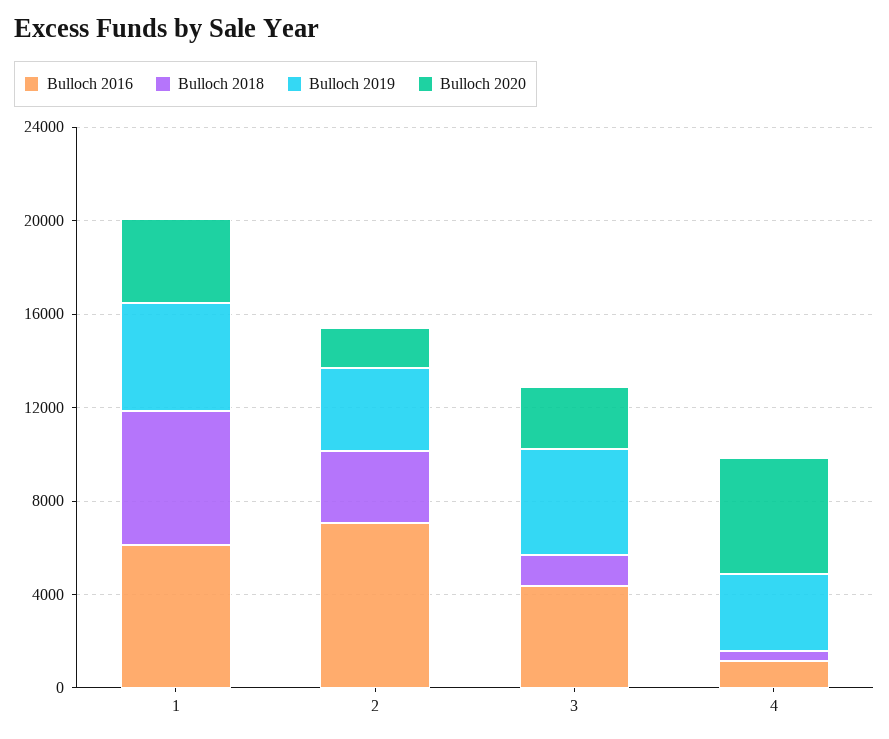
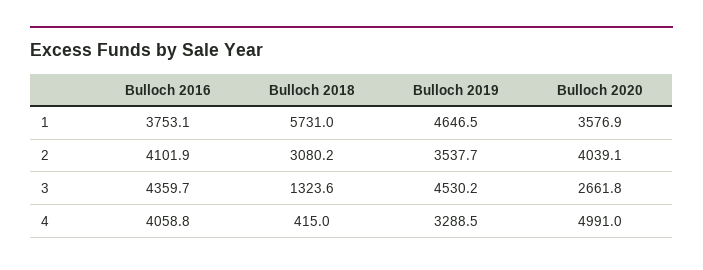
  {
    "Bulloch 2016": {
-     "1": 6000,
+     "1": 3753.1,
-     "2": 7000,
+     "2": 4101.9,
      "3": 4359.7,
-     "4": 1000
+     "4": 4058.8
    },
    "Bulloch 2018": {
      "1": 5731,
      "2": 3080.2,
      "3": 1323.6,
      "4": 415
    },
    "Bulloch 2019": {
      "1": 4646.5,
      "2": 3537.7,
      "3": 4530.2,
      "4": 3288.5
    },
    "Bulloch 2020": {
      "1": 3576.9,
-     "2": 2000,
+     "2": 4039.1,
      "3": 2661.8,
      "4": 4991
    }
  }

